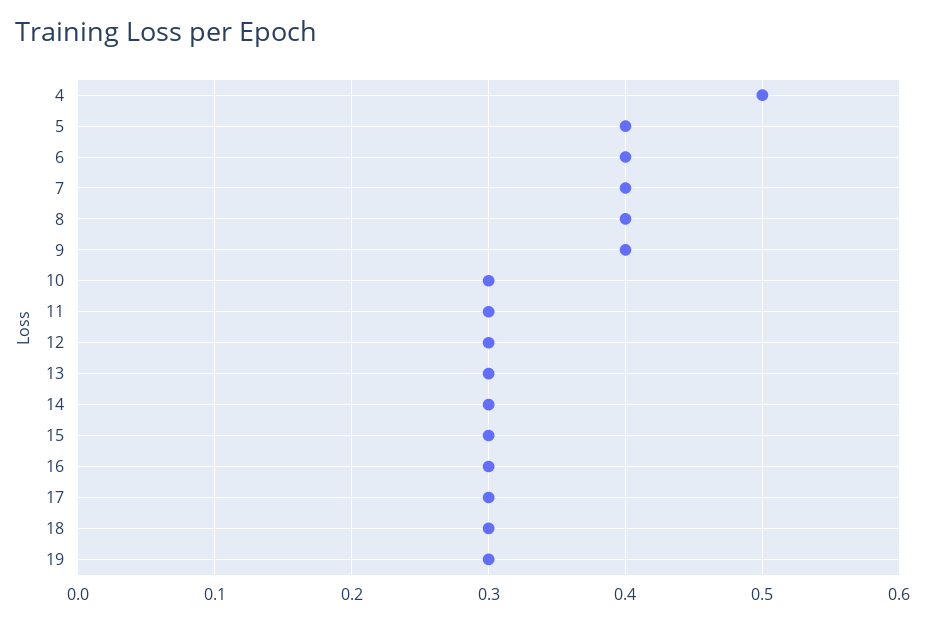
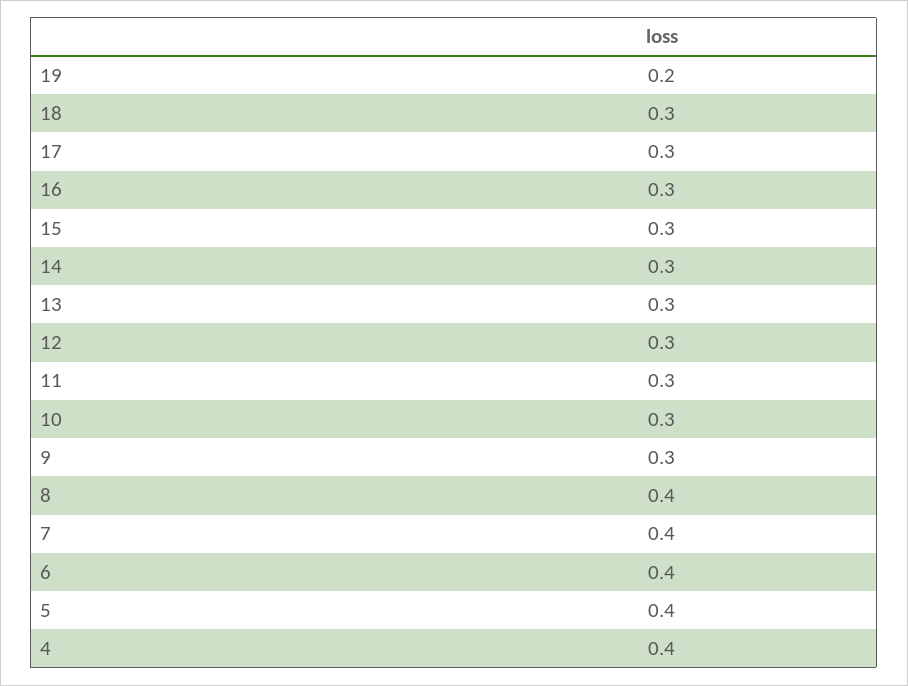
  {
-   "4": 0.5,
+   "4": 0.4,
    "5": 0.4,
    "6": 0.4,
    "7": 0.4,
    "8": 0.4,
-   "9": 0.4,
+   "9": 0.3,
    "10": 0.3,
    "11": 0.3,
    "12": 0.3,
    "13": 0.3,
    "14": 0.3,
    "15": 0.3,
    "16": 0.3,
    "17": 0.3,
    "18": 0.3,
-   "19": 0.3
+   "19": 0.2
  }

